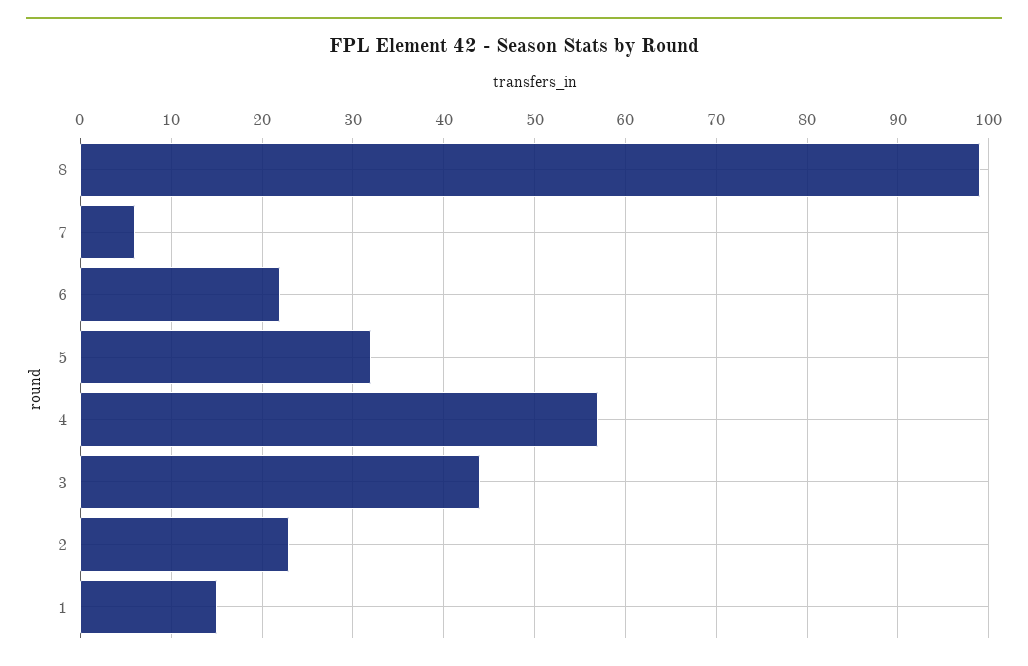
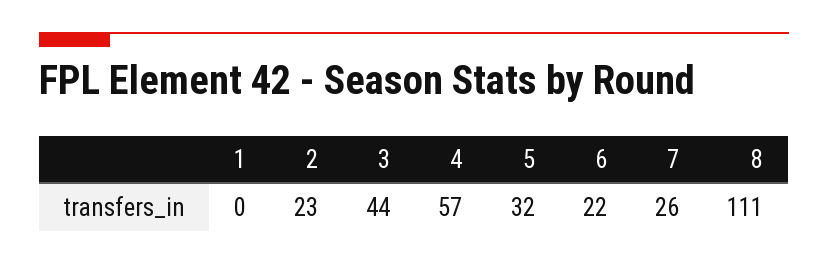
  {
-   "8": 99,
+   "8": 111,
-   "7": 6,
+   "7": 26,
    "6": 22,
    "5": 32,
    "4": 57,
    "3": 44,
    "2": 23,
-   "1": 15
+   "1": 0
  }

